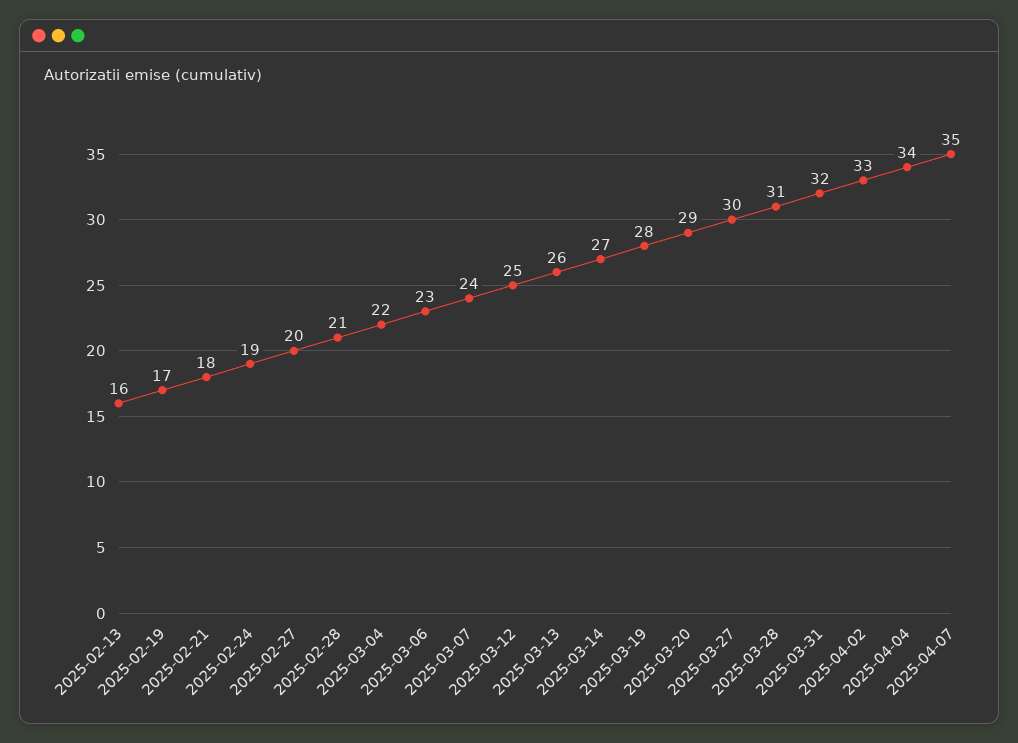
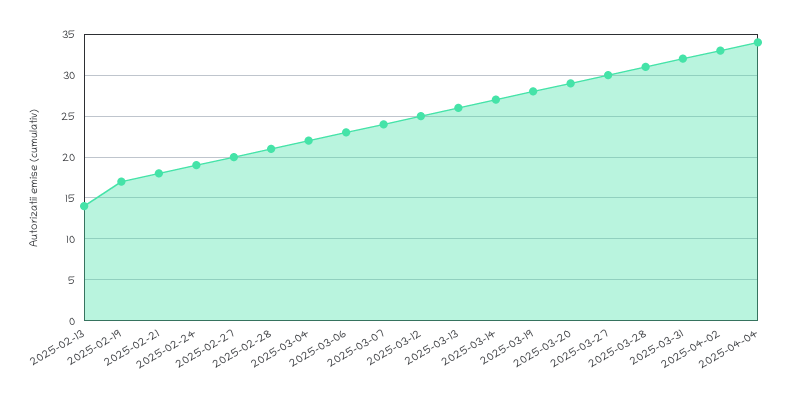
  {
-   "2025-02-13": 16,
+   "2025-02-13": 14,
    "2025-02-19": 17,
    "2025-02-21": 18,
    "2025-02-24": 19,
    "2025-02-27": 20,
    "2025-02-28": 21,
    "2025-03-04": 22,
    "2025-03-06": 23,
    "2025-03-07": 24,
    "2025-03-12": 25,
    "2025-03-13": 26,
    "2025-03-14": 27,
    "2025-03-19": 28,
    "2025-03-20": 29,
    "2025-03-27": 30,
    "2025-03-28": 31,
    "2025-03-31": 32,
    "2025-04-02": 33,
-   "2025-04-04": 34,
+   "2025-04-04": 34
-   "2025-04-07": 35
  }

